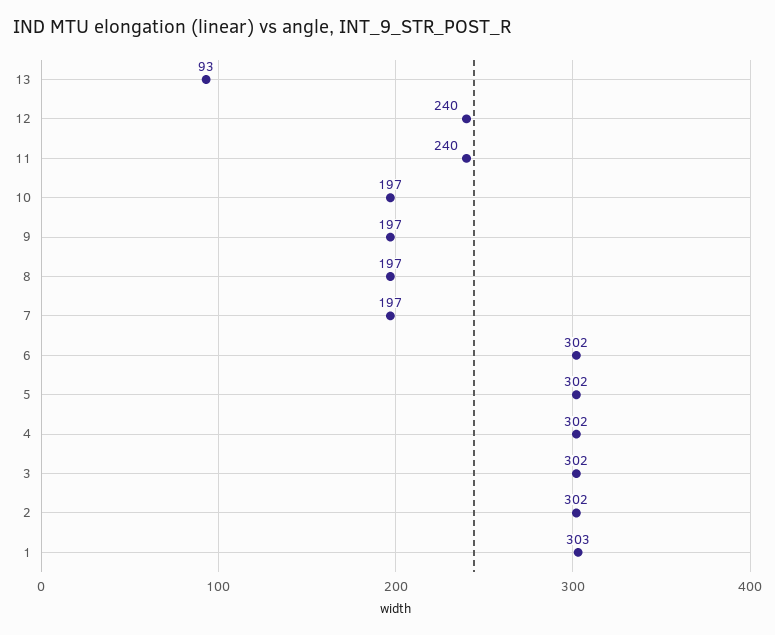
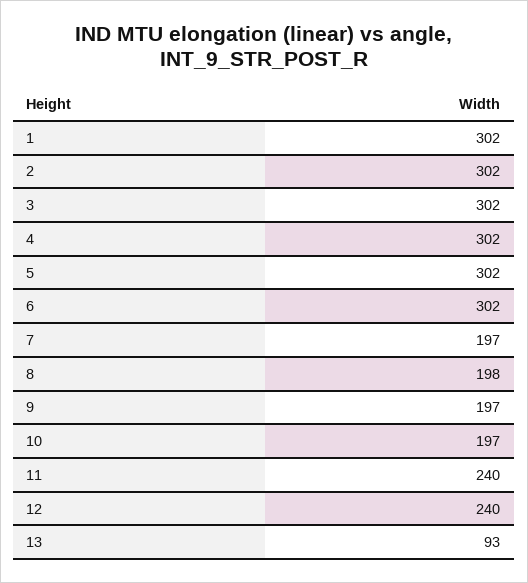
  {
    "13": 93,
    "12": 240,
    "11": 240,
    "10": 197,
    "9": 197,
-   "8": 197,
+   "8": 198,
    "7": 197,
    "6": 302,
    "5": 302,
    "4": 302,
    "3": 302,
    "2": 302,
-   "1": 303
+   "1": 302
  }

